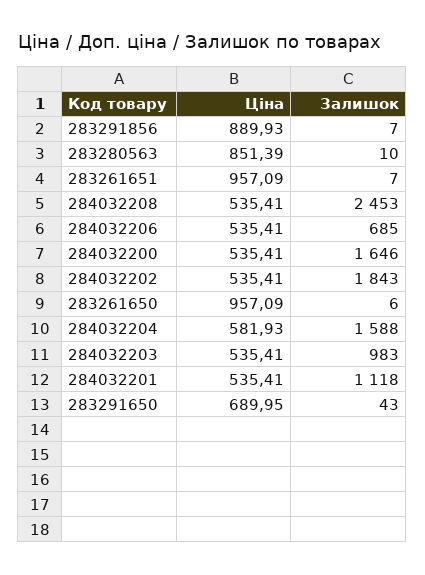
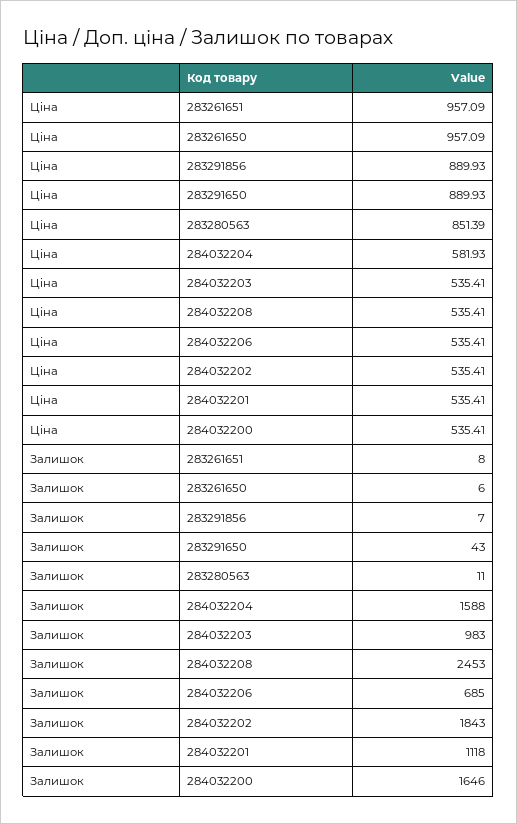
  {
    "Ціна": {
      "283291856": 889.93,
      "283280563": 851.39,
      "283261651": 957.09,
      "284032208": 535.41,
      "284032206": 535.41,
      "284032200": 535.41,
      "284032202": 535.41,
      "283261650": 957.09,
      "284032204": 581.93,
      "284032203": 535.41,
      "284032201": 535.41,
-     "283291650": 689.95
+     "283291650": 889.93
    },
    "Залишок": {
      "283291856": 7,
-     "283280563": 10,
+     "283280563": 11,
-     "283261651": 7,
+     "283261651": 8,
      "284032208": 2453,
      "284032206": 685,
      "284032200": 1646,
      "284032202": 1843,
      "283261650": 6,
      "284032204": 1588,
      "284032203": 983,
      "284032201": 1118,
      "283291650": 43
    }
  }

